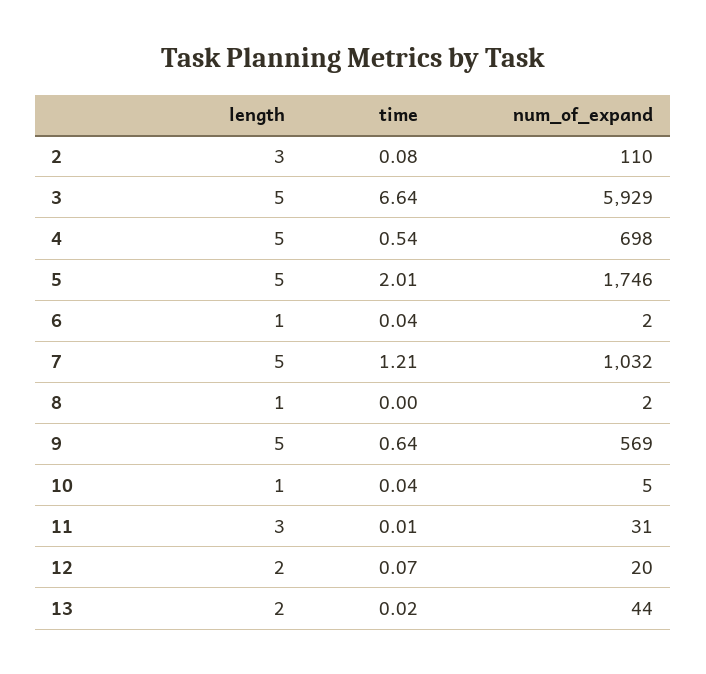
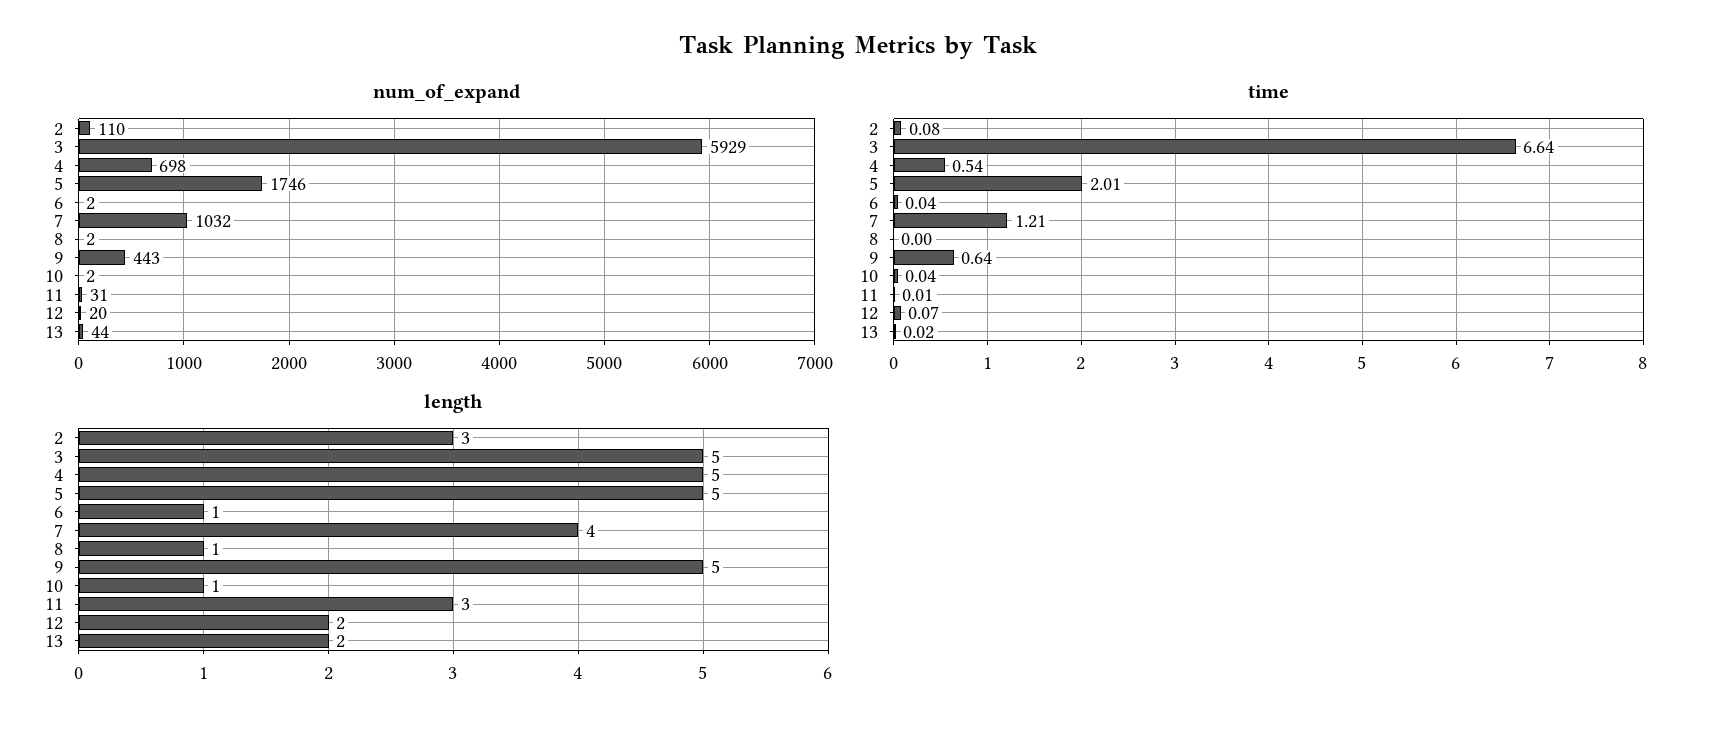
  {
    "length": {
      "2": 3,
      "3": 5,
      "4": 5,
      "5": 5,
      "6": 1,
-     "7": 5,
+     "7": 4,
      "8": 1,
      "9": 5,
      "10": 1,
      "11": 3,
      "12": 2,
      "13": 2
    },
    "time": {
      "2": 0.08,
      "3": 6.64,
      "4": 0.54,
      "5": 2.01,
      "6": 0.04,
      "7": 1.21,
      "8": 0,
      "9": 0.64,
      "10": 0.04,
      "11": 0.01,
      "12": 0.07,
      "13": 0.02
    },
    "num_of_expand": {
      "2": 110,
      "3": 5929,
      "4": 698,
      "5": 1746,
      "6": 2,
      "7": 1032,
      "8": 2,
-     "9": 569,
+     "9": 443,
-     "10": 5,
+     "10": 2,
      "11": 31,
      "12": 20,
      "13": 44
    }
  }

